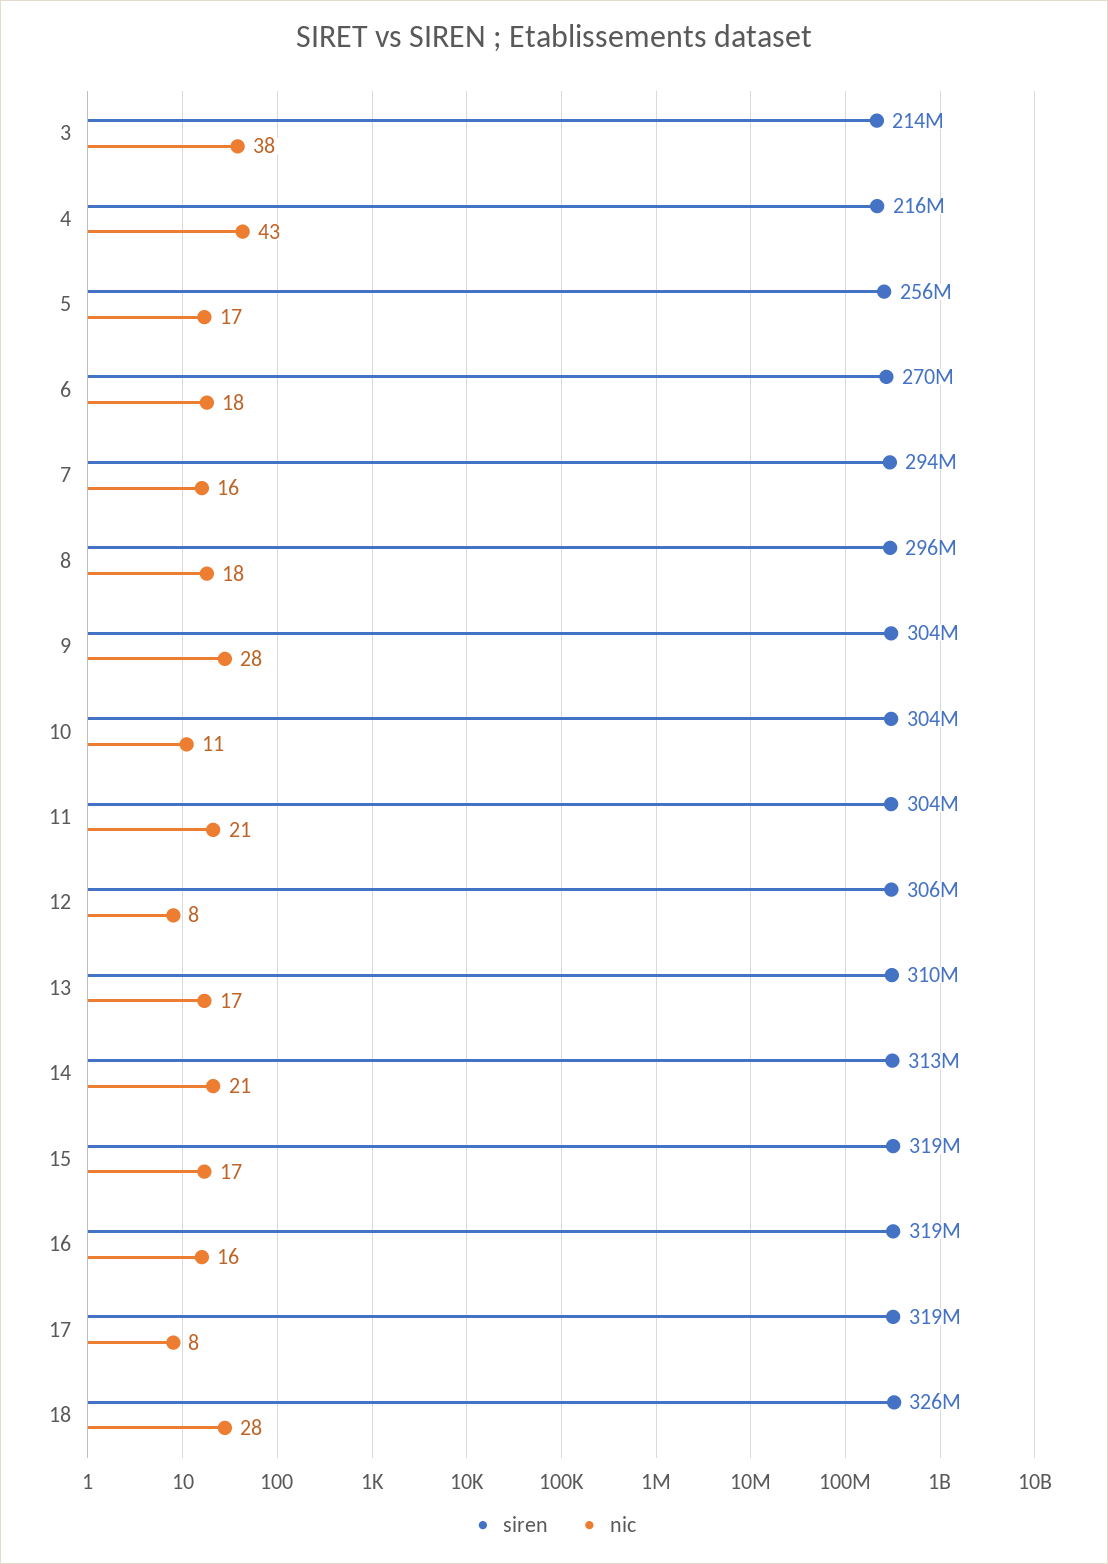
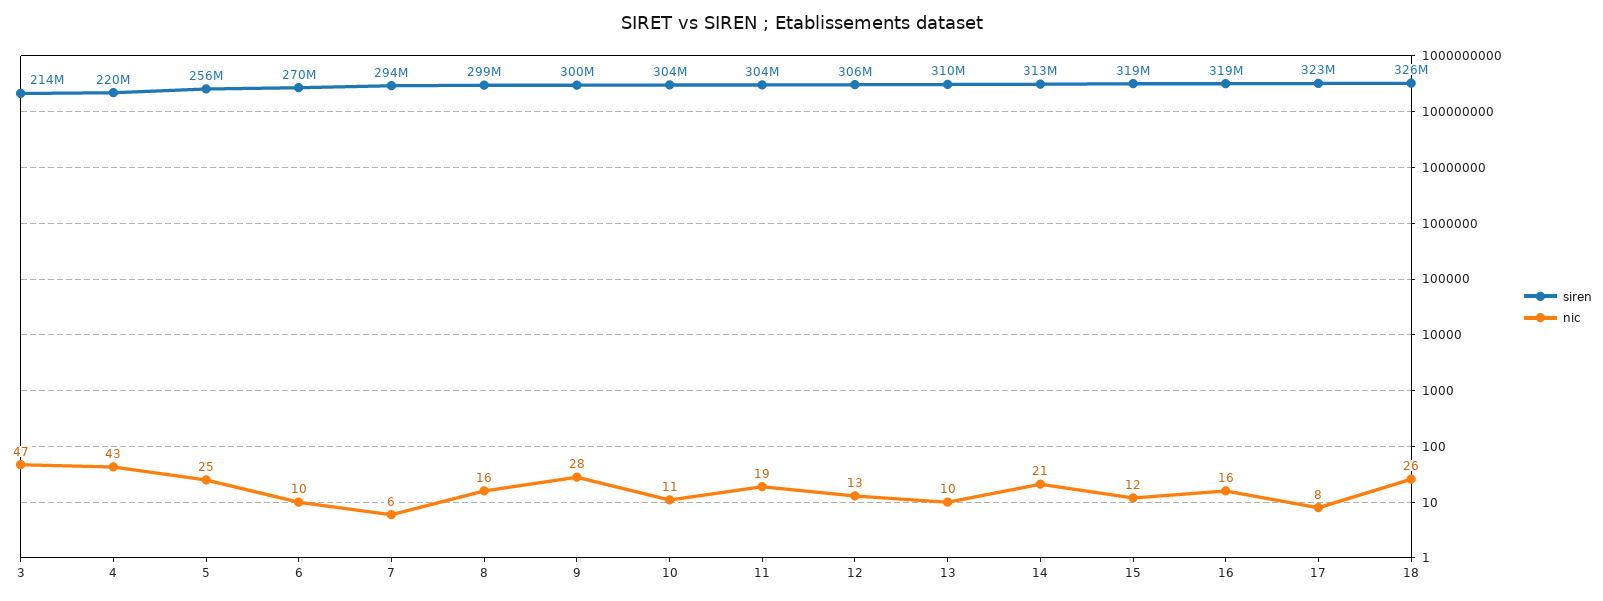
  {
    "siren": {
      "3": 214000000,
-     "4": 216000000,
+     "4": 220000000,
      "5": 256000000,
      "6": 270000000,
      "7": 294000000,
-     "8": 296000000,
+     "8": 299000000,
-     "9": 304000000,
+     "9": 300000000,
      "10": 304000000,
      "11": 304000000,
      "12": 306000000,
      "13": 310000000,
      "14": 313000000,
      "15": 319000000,
      "16": 319000000,
-     "17": 319000000,
+     "17": 323000000,
      "18": 326000000
    },
    "nic": {
-     "3": 38,
+     "3": 47,
      "4": 43,
-     "5": 17,
+     "5": 25,
-     "6": 18,
+     "6": 10,
-     "7": 16,
+     "7": 6,
-     "8": 18,
+     "8": 16,
      "9": 28,
      "10": 11,
-     "11": 21,
+     "11": 19,
-     "12": 8,
+     "12": 13,
-     "13": 17,
+     "13": 10,
      "14": 21,
-     "15": 17,
+     "15": 12,
      "16": 16,
      "17": 8,
-     "18": 28
+     "18": 26
    }
  }

